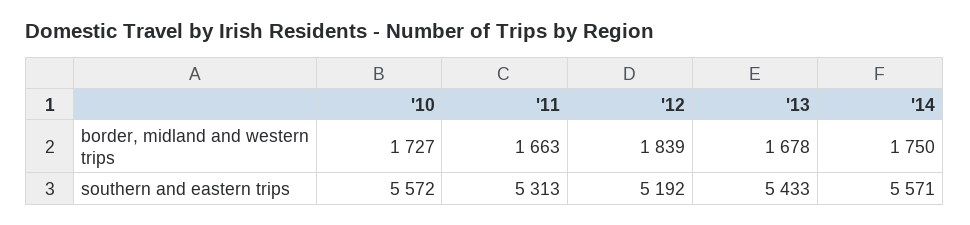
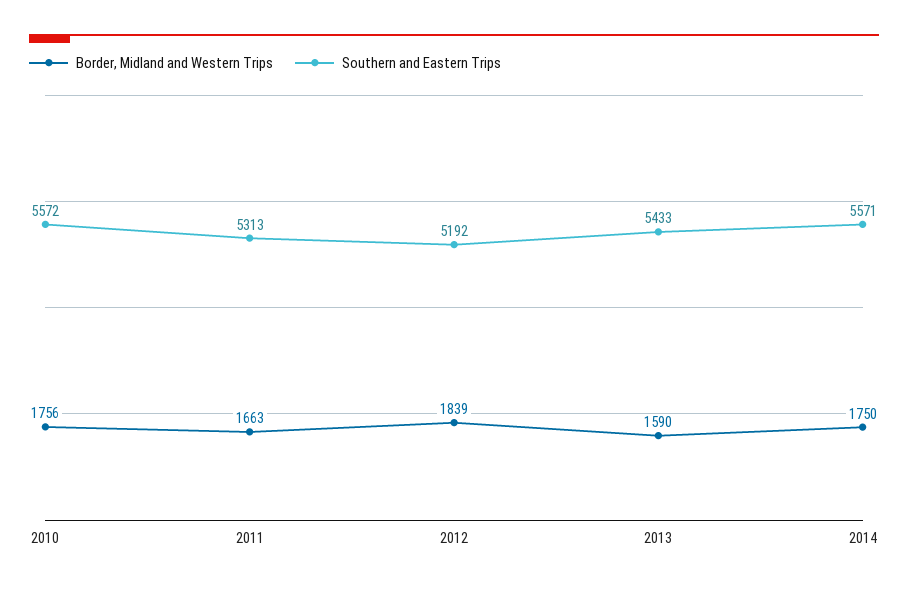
  {
    "border, midland and western trips": {
-     "'10": 1727,
+     "'10": 1756,
      "'11": 1663,
      "'12": 1839,
-     "'13": 1678,
+     "'13": 1590,
      "'14": 1750
    },
    "southern and eastern trips": {
      "'10": 5572,
      "'11": 5313,
      "'12": 5192,
      "'13": 5433,
      "'14": 5571
    }
  }

